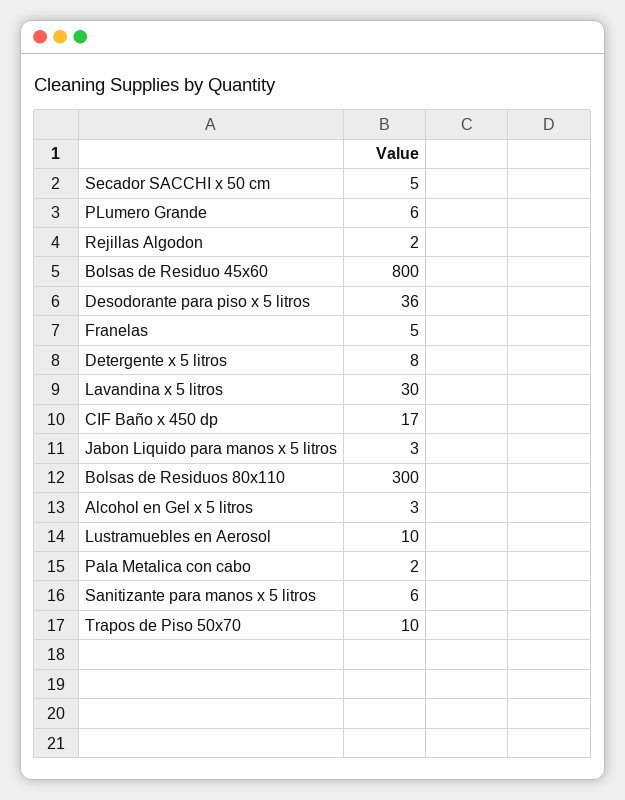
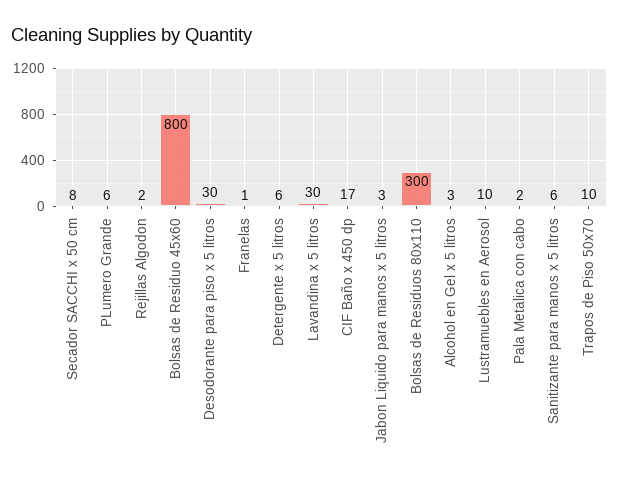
  {
-   "Secador SACCHI x 50 cm": 5,
+   "Secador SACCHI x 50 cm": 8,
    "PLumero Grande": 6,
    "Rejillas Algodon": 2,
    "Bolsas de Residuo 45x60": 800,
-   "Desodorante para piso x 5 litros": 36,
+   "Desodorante para piso x 5 litros": 30,
-   "Franelas": 5,
+   "Franelas": 1,
-   "Detergente x 5 litros": 8,
+   "Detergente x 5 litros": 6,
    "Lavandina x 5 litros": 30,
    "CIF Baño x 450 dp": 17,
    "Jabon Liquido para manos x 5 litros": 3,
    "Bolsas de Residuos 80x110": 300,
    "Alcohol en Gel x 5 litros": 3,
    "Lustramuebles en Aerosol": 10,
    "Pala Metalica con cabo": 2,
    "Sanitizante para manos x 5 litros": 6,
    "Trapos de Piso 50x70": 10
  }

